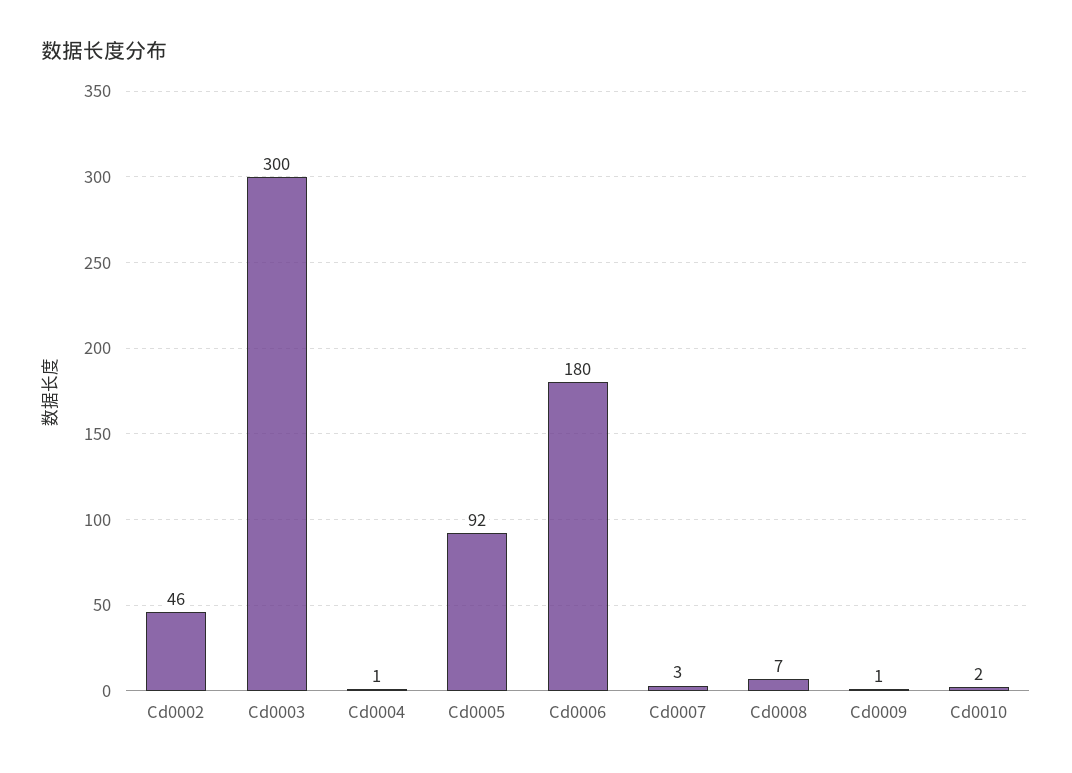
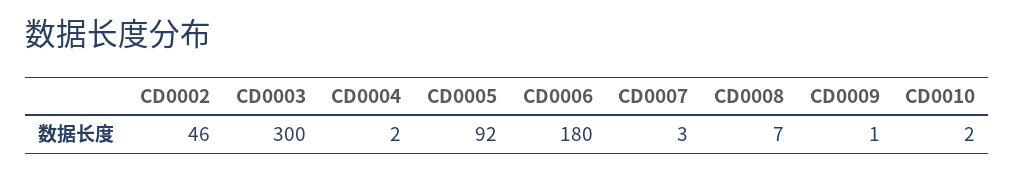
  {
    "Cd0002": 46,
    "Cd0003": 300,
-   "Cd0004": 1,
+   "Cd0004": 2,
    "Cd0005": 92,
    "Cd0006": 180,
    "Cd0007": 3,
    "Cd0008": 7,
    "Cd0009": 1,
    "Cd0010": 2
  }

